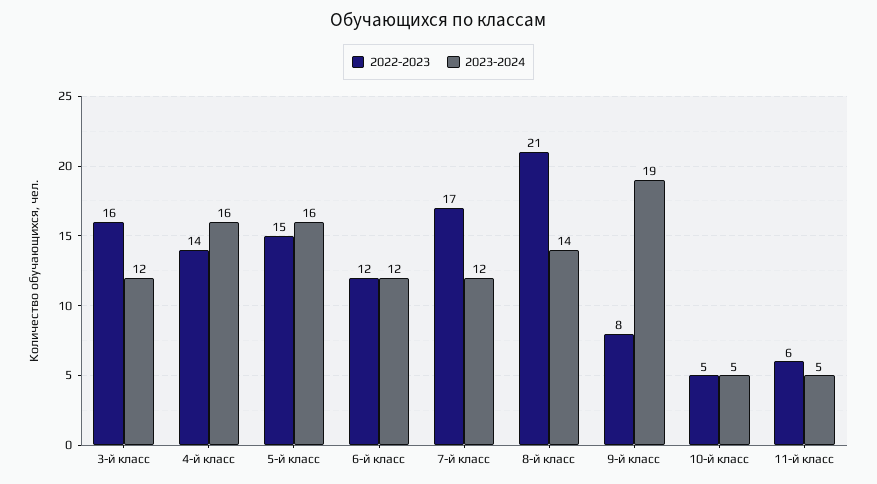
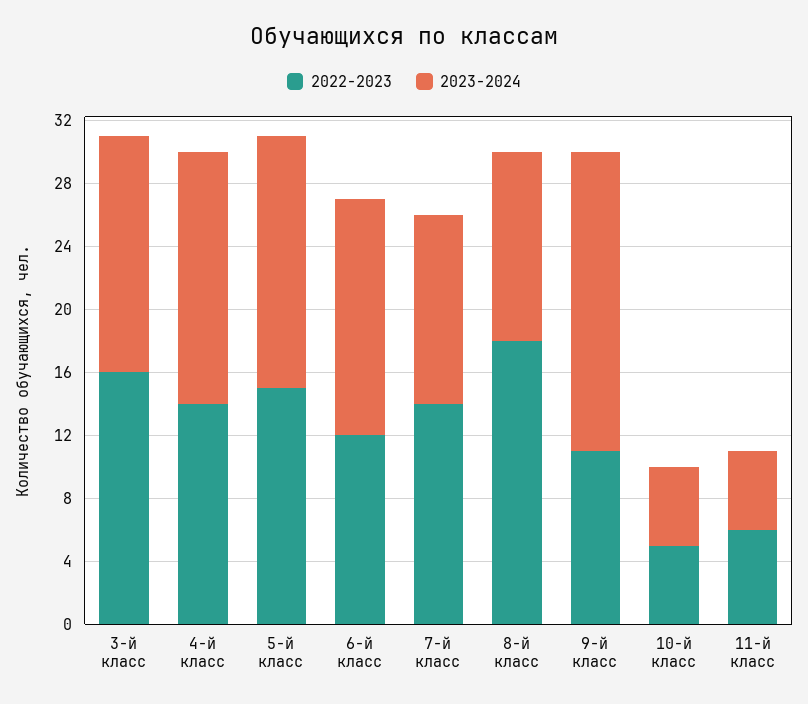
  {
    "2022-2023": {
      "3-й класс": 16,
      "4-й класс": 14,
      "5-й класс": 15,
      "6-й класс": 12,
-     "7-й класс": 17,
+     "7-й класс": 14,
-     "8-й класс": 21,
+     "8-й класс": 18,
-     "9-й класс": 8,
+     "9-й класс": 11,
      "10-й класс": 5,
      "11-й класс": 6
    },
    "2023-2024": {
-     "3-й класс": 12,
+     "3-й класс": 15,
      "4-й класс": 16,
      "5-й класс": 16,
-     "6-й класс": 12,
+     "6-й класс": 15,
      "7-й класс": 12,
-     "8-й класс": 14,
+     "8-й класс": 12,
      "9-й класс": 19,
      "10-й класс": 5,
      "11-й класс": 5
    }
  }

